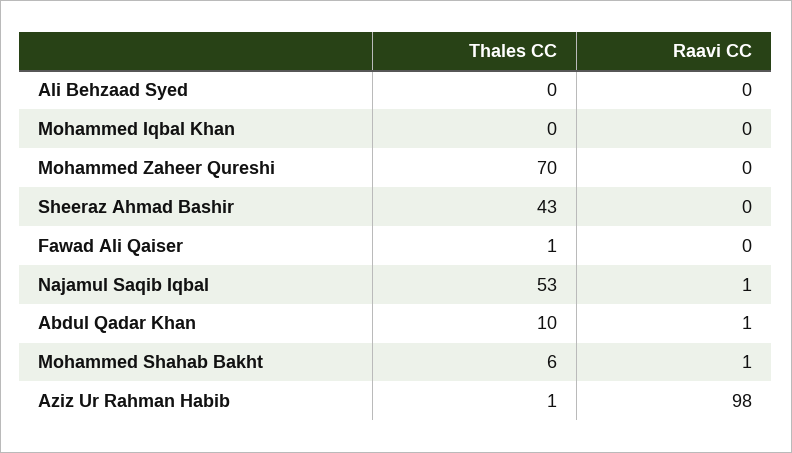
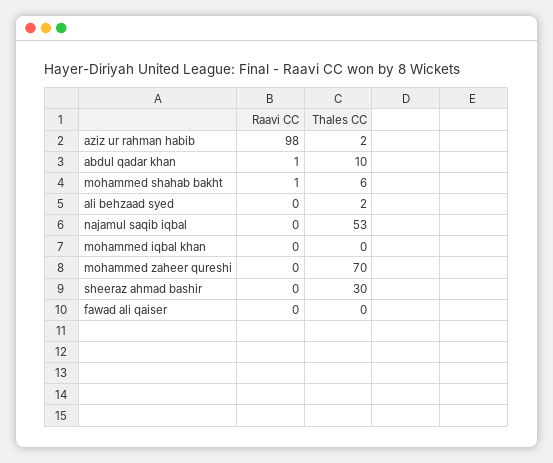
  {
    "Thales CC": {
-     "Ali Behzaad Syed": 0,
+     "Ali Behzaad Syed": 2,
      "Mohammed Iqbal Khan": 0,
      "Mohammed Zaheer Qureshi": 70,
-     "Sheeraz Ahmad Bashir": 43,
+     "Sheeraz Ahmad Bashir": 30,
-     "Fawad Ali Qaiser": 1,
+     "Fawad Ali Qaiser": 0,
      "Najamul Saqib Iqbal": 53,
      "Abdul Qadar Khan": 10,
      "Mohammed Shahab Bakht": 6,
-     "Aziz Ur Rahman Habib": 1
+     "Aziz Ur Rahman Habib": 2
    },
    "Raavi CC": {
      "Ali Behzaad Syed": 0,
      "Mohammed Iqbal Khan": 0,
      "Mohammed Zaheer Qureshi": 0,
      "Sheeraz Ahmad Bashir": 0,
      "Fawad Ali Qaiser": 0,
-     "Najamul Saqib Iqbal": 1,
+     "Najamul Saqib Iqbal": 0,
      "Abdul Qadar Khan": 1,
      "Mohammed Shahab Bakht": 1,
      "Aziz Ur Rahman Habib": 98
    }
  }

